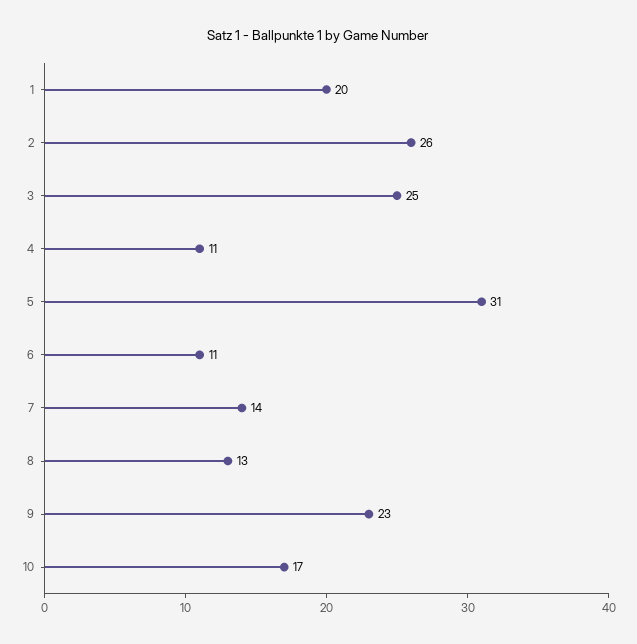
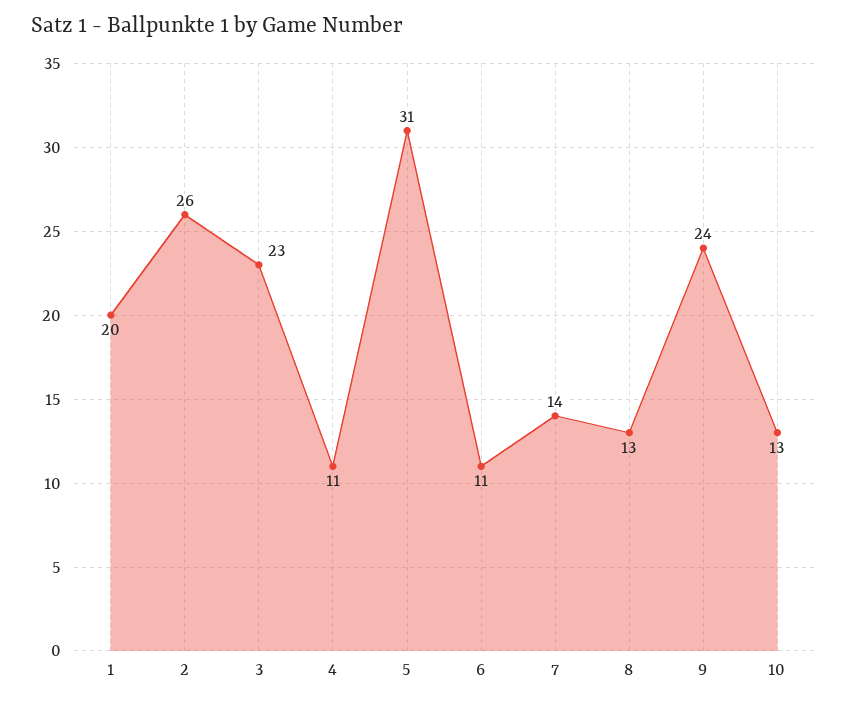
  {
    "1": 20,
    "2": 26,
-   "3": 25,
+   "3": 23,
    "4": 11,
    "5": 31,
    "6": 11,
    "7": 14,
    "8": 13,
-   "9": 23,
+   "9": 24,
-   "10": 17
+   "10": 13
  }

